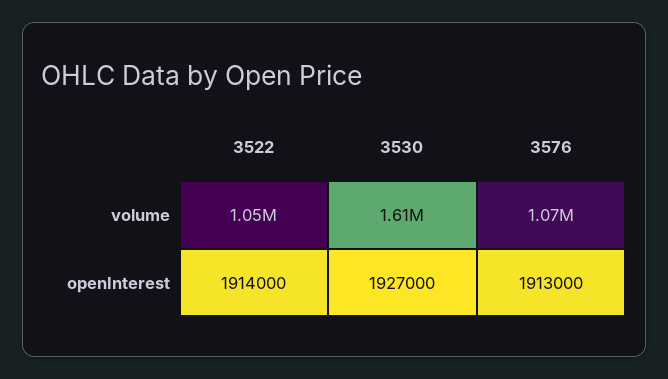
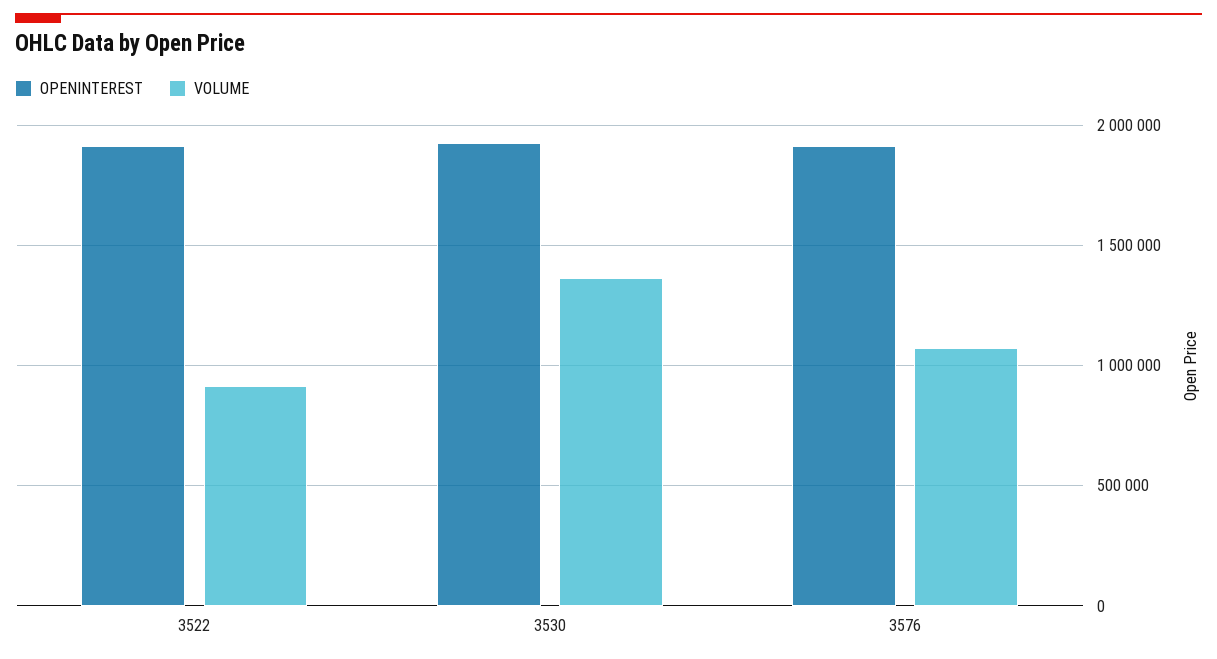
  {
    "volume": {
-     "3522": 1050000,
+     "3522": 900000,
-     "3530": 1610000,
+     "3530": 1350000,
      "3576": 1070000
    },
    "openInterest": {
      "3522": 1914000,
      "3530": 1927000,
      "3576": 1913000
    }
  }

